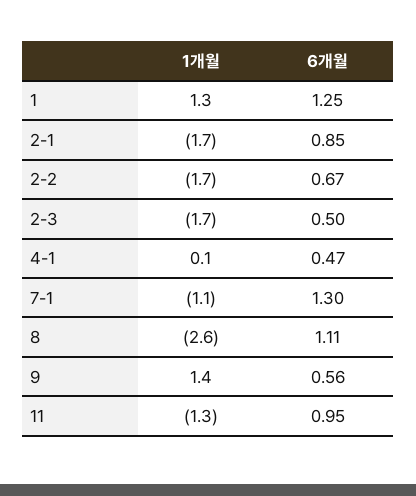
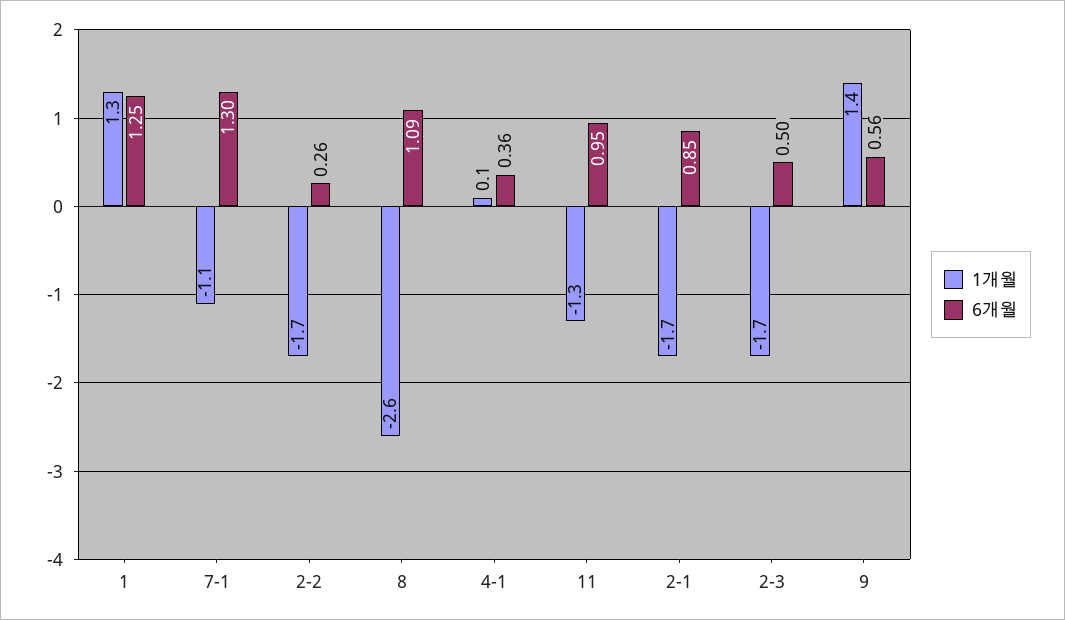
  {
    "1개월": {
      "1": 1.3,
      "2-1": -1.7,
      "2-2": -1.7,
      "2-3": -1.7,
      "4-1": 0.1,
      "7-1": -1.1,
      "8": -2.6,
      "9": 1.4,
      "11": -1.3
    },
    "6개월": {
      "1": 1.25,
      "2-1": 0.85,
-     "2-2": 0.67,
+     "2-2": 0.26,
      "2-3": 0.5,
-     "4-1": 0.47,
+     "4-1": 0.36,
      "7-1": 1.3,
-     "8": 1.11,
+     "8": 1.09,
      "9": 0.56,
      "11": 0.95
    }
  }

